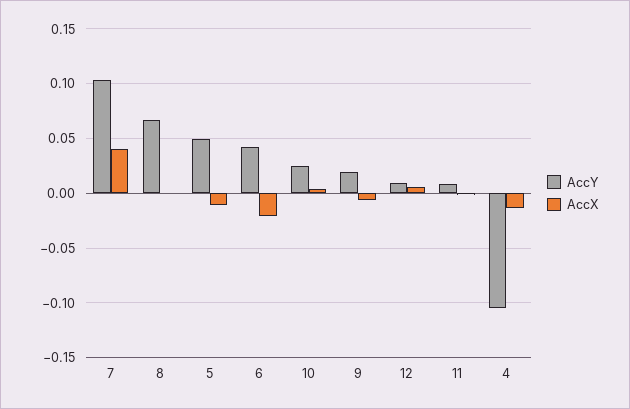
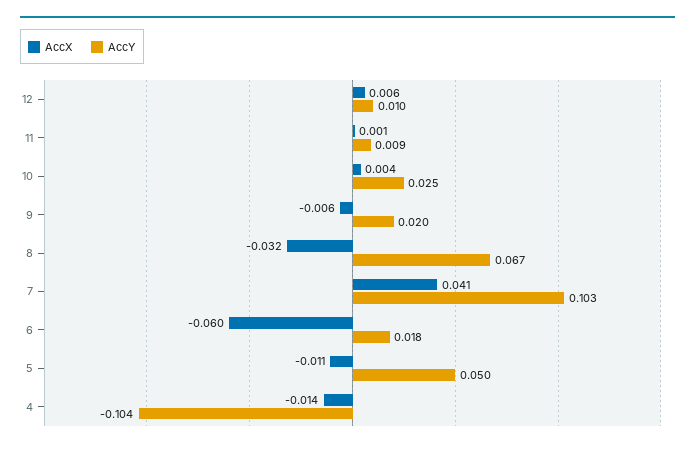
  {
    "AccY": {
      "7": 0.103,
      "8": 0.067,
      "5": 0.05,
-     "6": 0.04,
+     "6": 0.018,
      "10": 0.025,
      "9": 0.02,
      "12": 0.01,
      "11": 0.009,
      "4": -0.104
    },
    "AccX": {
      "7": 0.041,
-     "8": 0,
+     "8": -0.032,
      "5": -0.011,
-     "6": -0.02,
+     "6": -0.06,
      "10": 0.004,
      "9": -0.006,
      "12": 0.006,
      "11": 0.001,
      "4": -0.014
    }
  }

